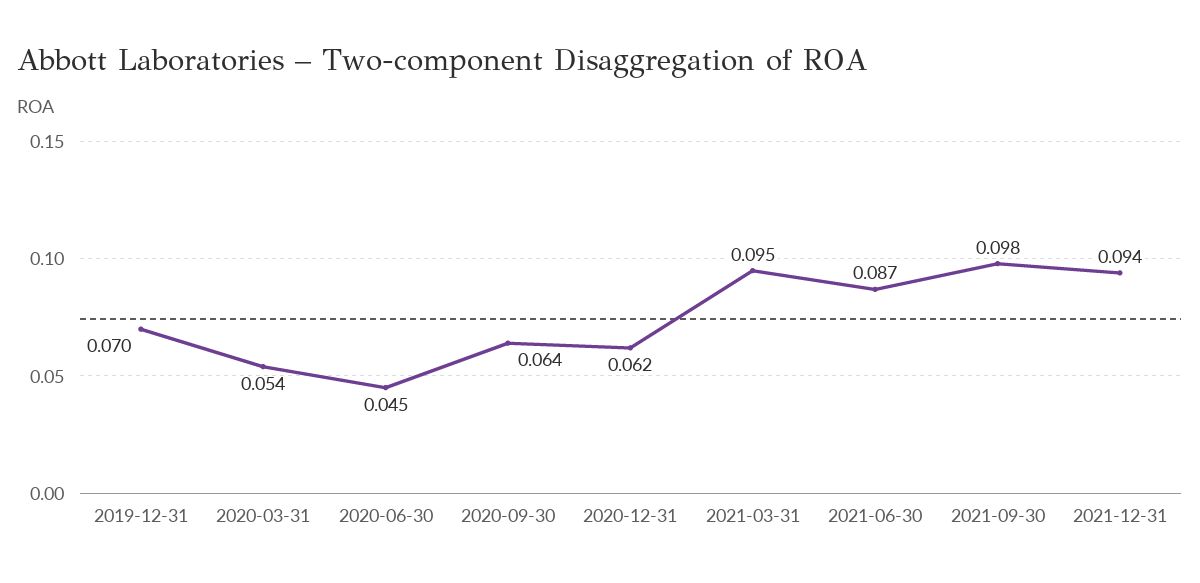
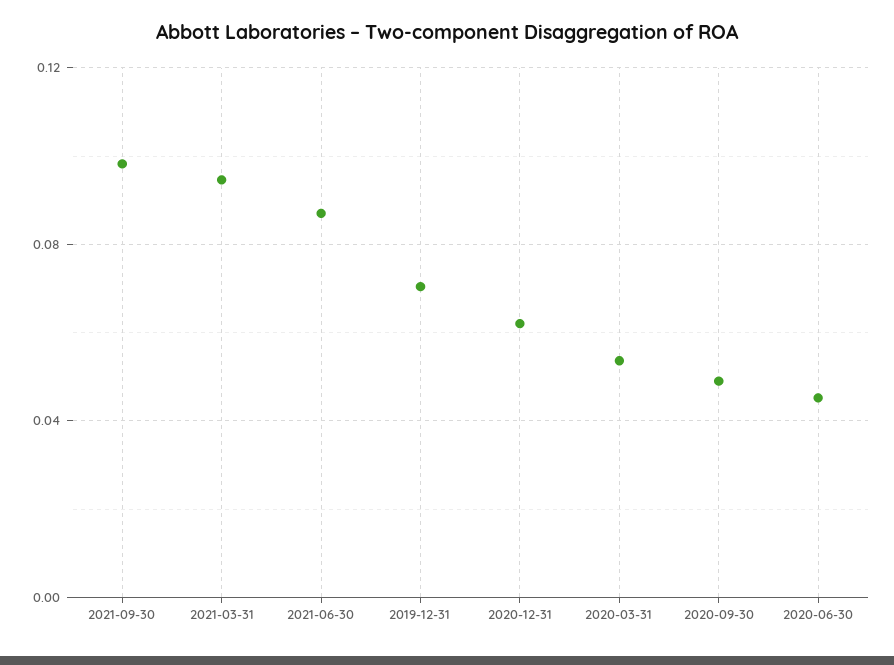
  {
    "2019-12-31": 0.07,
    "2020-03-31": 0.054,
    "2020-06-30": 0.045,
-   "2020-09-30": 0.064,
+   "2020-09-30": 0.05,
    "2020-12-31": 0.062,
    "2021-03-31": 0.095,
    "2021-06-30": 0.087,
-   "2021-09-30": 0.098,
+   "2021-09-30": 0.098
-   "2021-12-31": 0.094
  }

